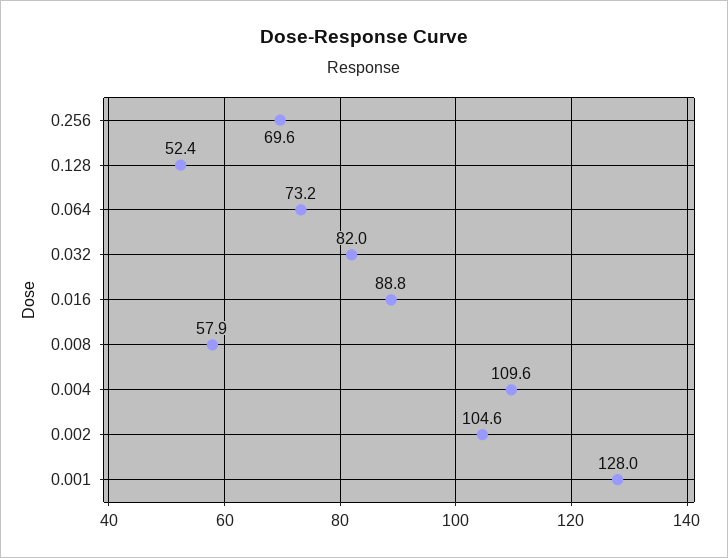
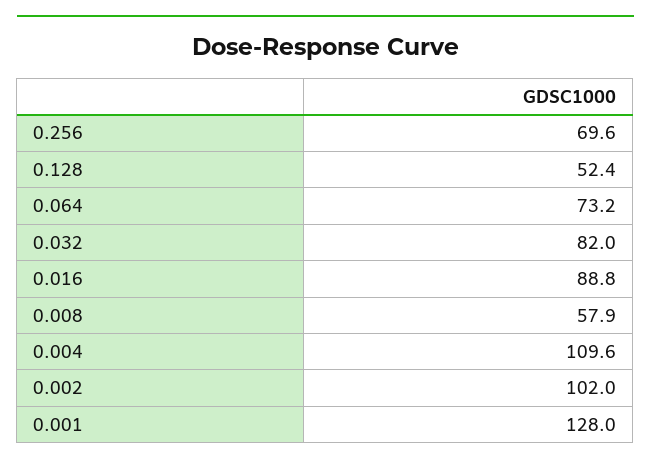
  {
    "0.256": 69.6,
    "0.128": 52.4,
    "0.064": 73.2,
    "0.032": 82,
    "0.016": 88.8,
    "0.008": 57.9,
    "0.004": 109.6,
-   "0.002": 104.6,
+   "0.002": 102,
    "0.001": 128
  }

